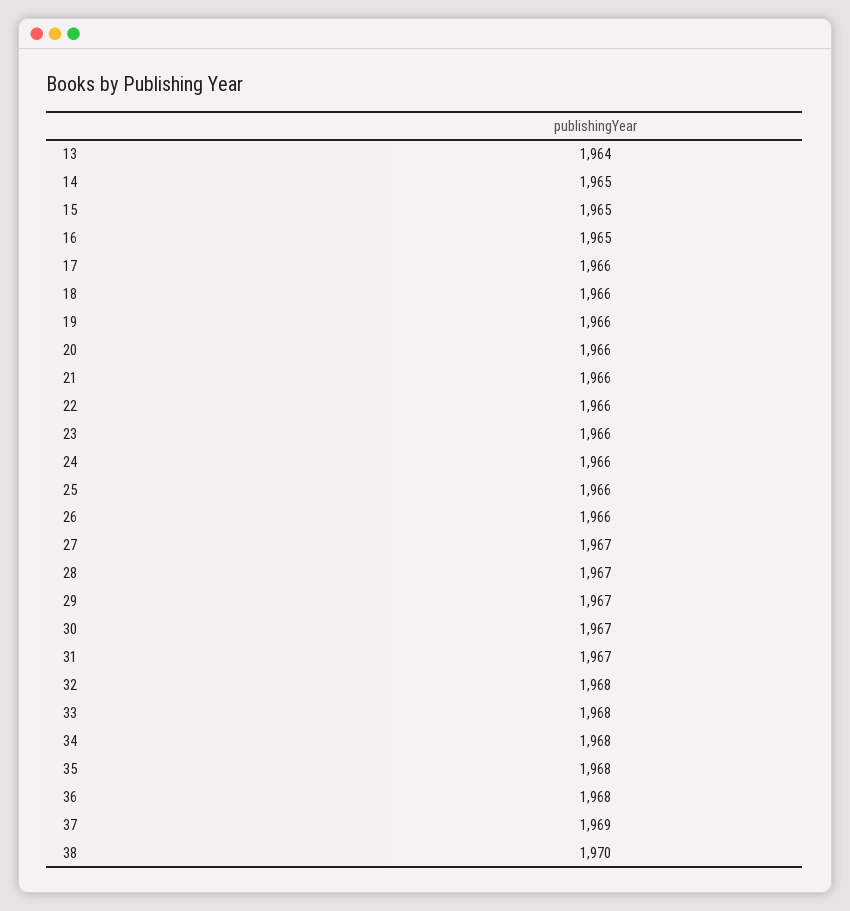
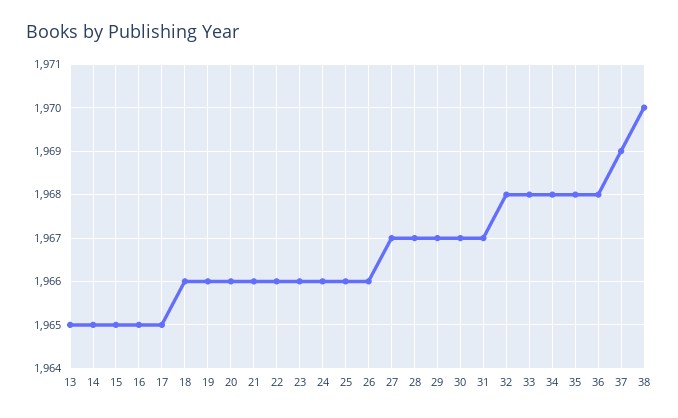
  {
-   "13": 1964,
+   "13": 1965,
    "14": 1965,
    "15": 1965,
    "16": 1965,
-   "17": 1966,
+   "17": 1965,
    "18": 1966,
    "19": 1966,
    "20": 1966,
    "21": 1966,
    "22": 1966,
    "23": 1966,
    "24": 1966,
    "25": 1966,
    "26": 1966,
    "27": 1967,
    "28": 1967,
    "29": 1967,
    "30": 1967,
    "31": 1967,
    "32": 1968,
    "33": 1968,
    "34": 1968,
    "35": 1968,
    "36": 1968,
    "37": 1969,
    "38": 1970
  }

